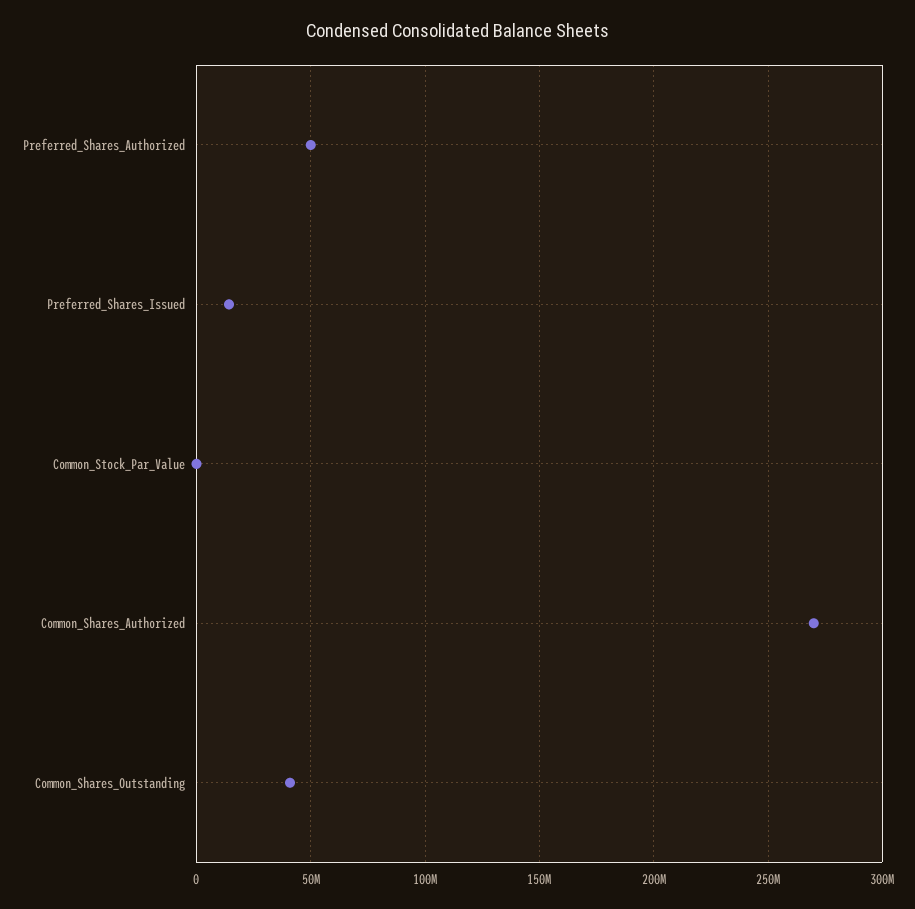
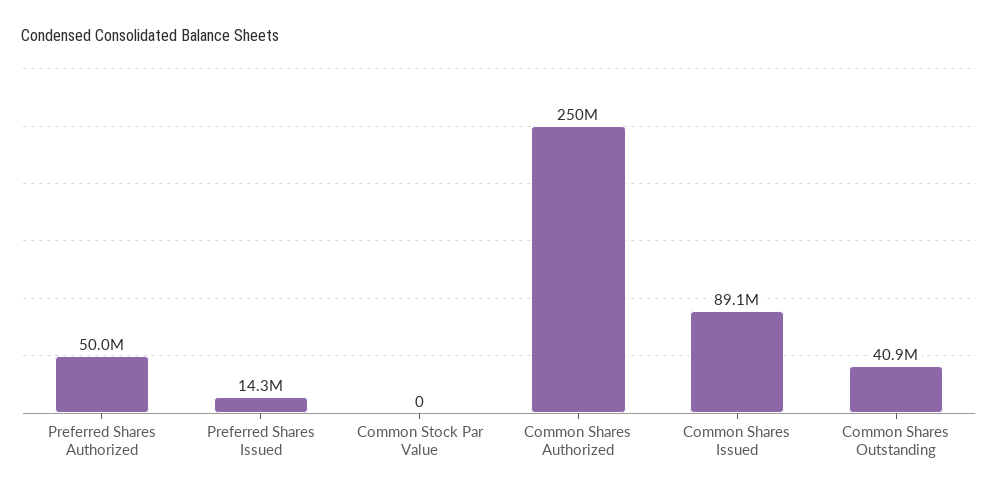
  {
    "Preferred_Shares_Authorized": 50000000,
    "Preferred_Shares_Issued": 14300000,
    "Common_Stock_Par_Value": 0,
-   "Common_Shares_Authorized": 270000000,
+   "Common_Shares_Authorized": 250000000,
-   "Common_Shares_Outstanding": 40900000
+   "Common_Shares_Outstanding": 40900000,
+   "Common Shares Issued": 89100000
  }

